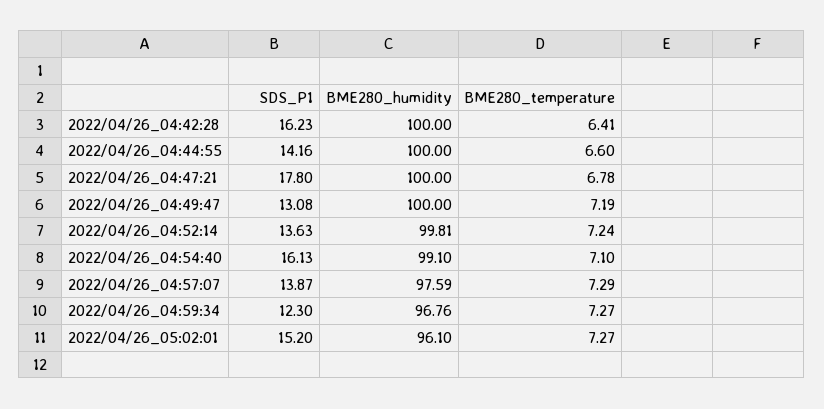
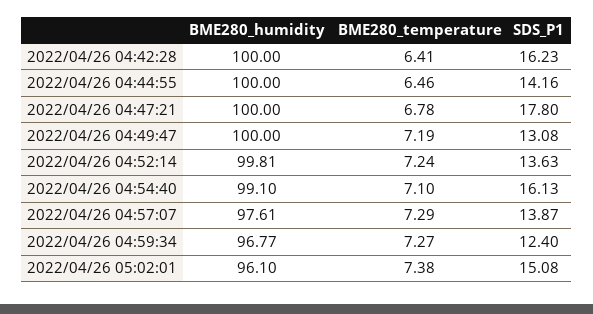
  {
    "SDS_P1": {
      "2022/04/26_04:42:28": 16.23,
      "2022/04/26_04:44:55": 14.16,
      "2022/04/26_04:47:21": 17.8,
      "2022/04/26_04:49:47": 13.08,
      "2022/04/26_04:52:14": 13.63,
      "2022/04/26_04:54:40": 16.13,
      "2022/04/26_04:57:07": 13.87,
-     "2022/04/26_04:59:34": 12.3,
+     "2022/04/26_04:59:34": 12.4,
-     "2022/04/26_05:02:01": 15.2
+     "2022/04/26_05:02:01": 15.08
    },
    "BME280_humidity": {
      "2022/04/26_04:42:28": 100,
      "2022/04/26_04:44:55": 100,
      "2022/04/26_04:47:21": 100,
      "2022/04/26_04:49:47": 100,
      "2022/04/26_04:52:14": 99.81,
      "2022/04/26_04:54:40": 99.1,
-     "2022/04/26_04:57:07": 97.59,
+     "2022/04/26_04:57:07": 97.61,
-     "2022/04/26_04:59:34": 96.76,
+     "2022/04/26_04:59:34": 96.77,
      "2022/04/26_05:02:01": 96.1
    },
    "BME280_temperature": {
      "2022/04/26_04:42:28": 6.41,
-     "2022/04/26_04:44:55": 6.6,
+     "2022/04/26_04:44:55": 6.46,
      "2022/04/26_04:47:21": 6.78,
      "2022/04/26_04:49:47": 7.19,
      "2022/04/26_04:52:14": 7.24,
      "2022/04/26_04:54:40": 7.1,
      "2022/04/26_04:57:07": 7.29,
      "2022/04/26_04:59:34": 7.27,
-     "2022/04/26_05:02:01": 7.27
+     "2022/04/26_05:02:01": 7.38
    }
  }

